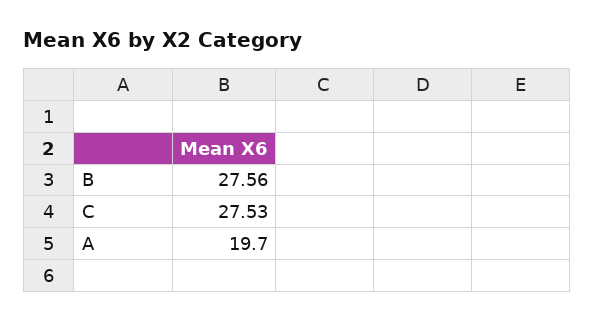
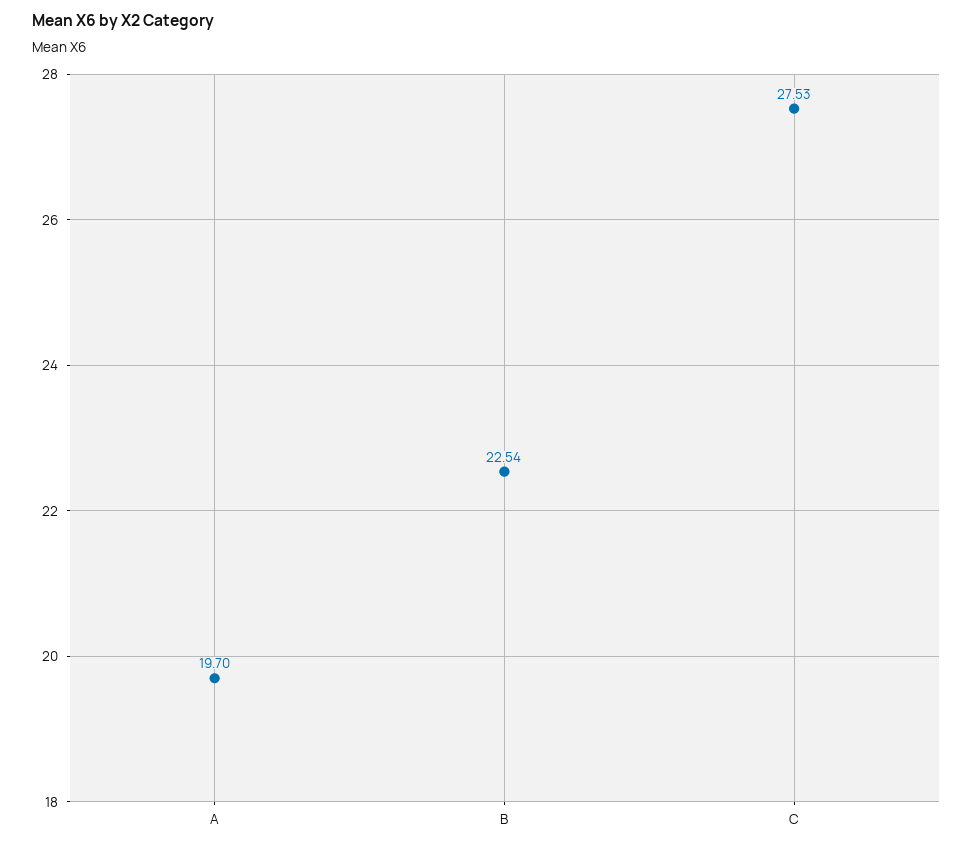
  {
-   "B": 27.56,
+   "B": 22.54,
    "C": 27.53,
    "A": 19.7
  }

